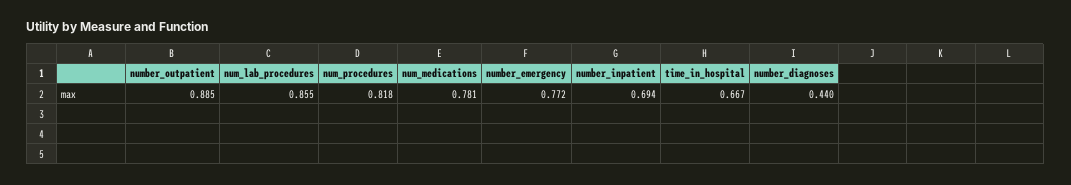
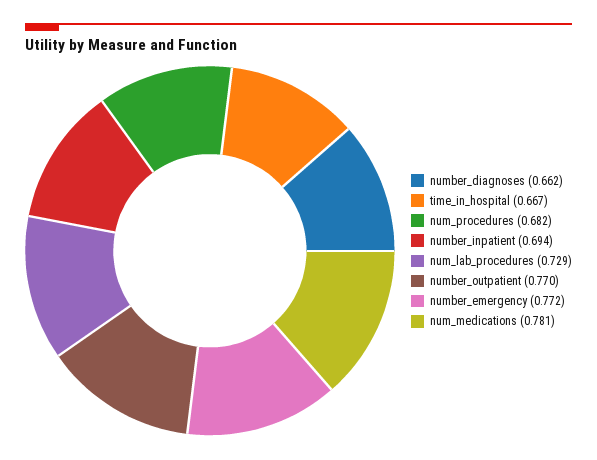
  {
-   "number_outpatient": 0.885,
+   "number_outpatient": 0.77,
-   "num_lab_procedures": 0.855,
+   "num_lab_procedures": 0.729,
-   "num_procedures": 0.818,
+   "num_procedures": 0.682,
    "num_medications": 0.781,
    "number_emergency": 0.772,
    "number_inpatient": 0.694,
    "time_in_hospital": 0.667,
-   "number_diagnoses": 0.44
+   "number_diagnoses": 0.662
  }

